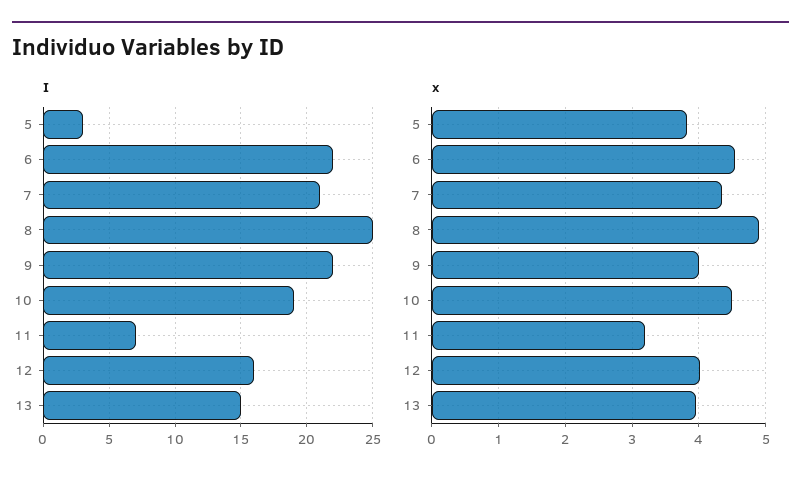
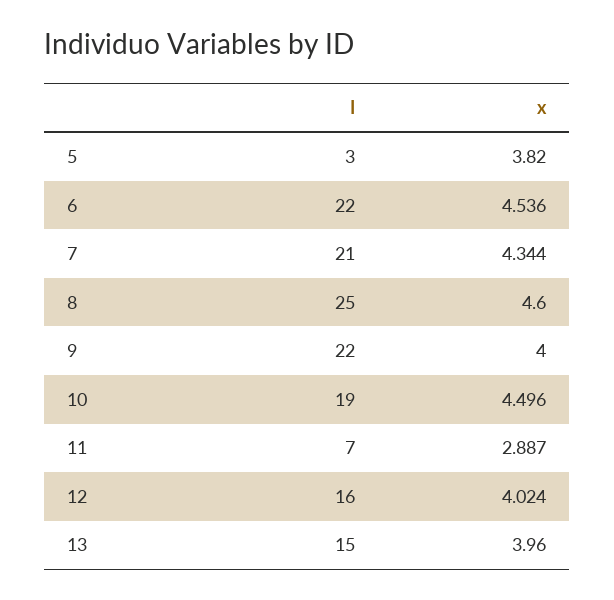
  {
    "I": {
      "5": 3,
      "6": 22,
      "7": 21,
      "8": 25,
      "9": 22,
      "10": 19,
      "11": 7,
      "12": 16,
      "13": 15
    },
    "x": {
      "5": 3.82,
      "6": 4.536,
      "7": 4.344,
-     "8": 4.9,
+     "8": 4.6,
      "9": 4,
      "10": 4.496,
-     "11": 3.2,
+     "11": 2.887,
      "12": 4.024,
      "13": 3.96
    }
  }

